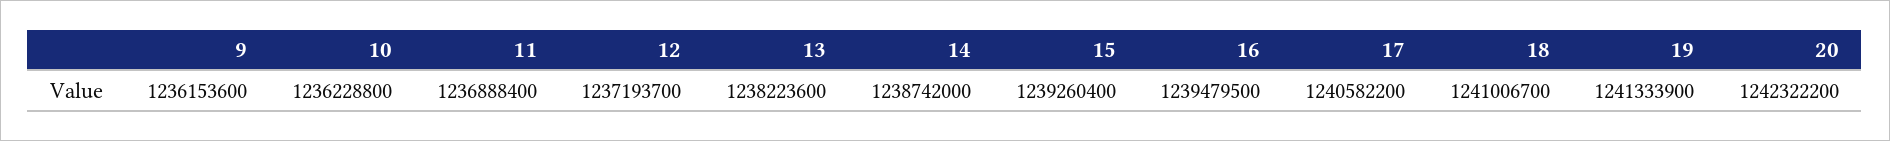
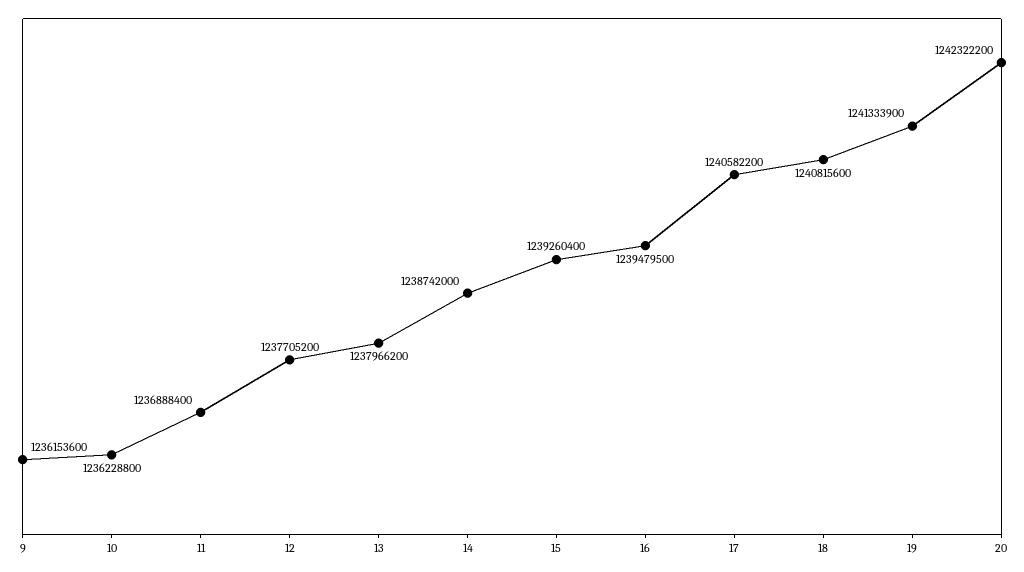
  {
    "9": 1236153600,
    "10": 1236228800,
    "11": 1236888400,
-   "12": 1237193700,
+   "12": 1237705200,
-   "13": 1238223600,
+   "13": 1237966200,
    "14": 1238742000,
    "15": 1239260400,
    "16": 1239479500,
    "17": 1240582200,
-   "18": 1241006700,
+   "18": 1240815600,
    "19": 1241333900,
    "20": 1242322200
  }

